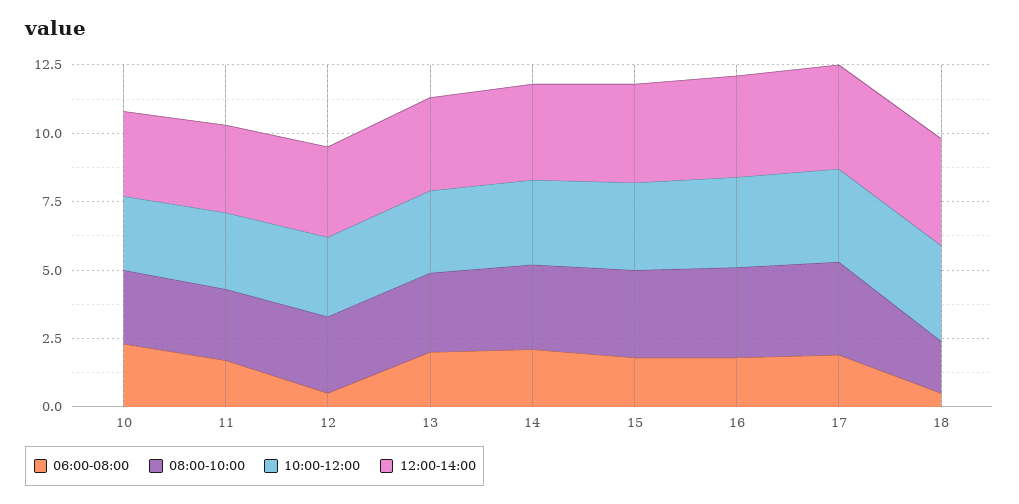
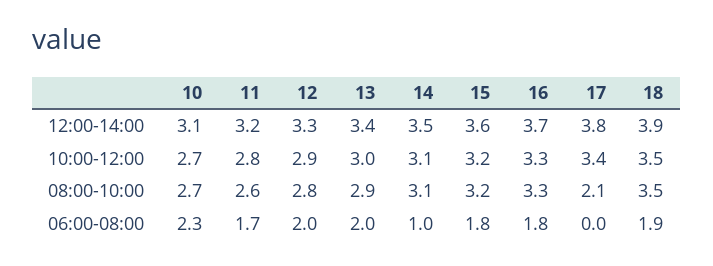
  {
    "06:00-08:00": {
      "10": 2.3,
      "11": 1.7,
-     "12": 0.5,
+     "12": 2,
      "13": 2,
-     "14": 2,
+     "14": 1,
      "15": 1.8,
      "16": 1.8,
-     "17": 2,
+     "17": 0,
-     "18": 0.5
+     "18": 1.9
    },
    "08:00-10:00": {
      "10": 2.7,
      "11": 2.6,
      "12": 2.8,
      "13": 2.9,
      "14": 3.1,
      "15": 3.2,
      "16": 3.3,
-     "17": 3.5,
+     "17": 2.1,
-     "18": 2
+     "18": 3.5
    },
    "10:00-12:00": {
      "10": 2.7,
      "11": 2.8,
      "12": 2.9,
      "13": 3,
      "14": 3.1,
      "15": 3.2,
      "16": 3.3,
      "17": 3.4,
      "18": 3.5
    },
    "12:00-14:00": {
      "10": 3.1,
      "11": 3.2,
      "12": 3.3,
      "13": 3.4,
      "14": 3.5,
      "15": 3.6,
      "16": 3.7,
      "17": 3.8,
      "18": 3.9
    }
  }

